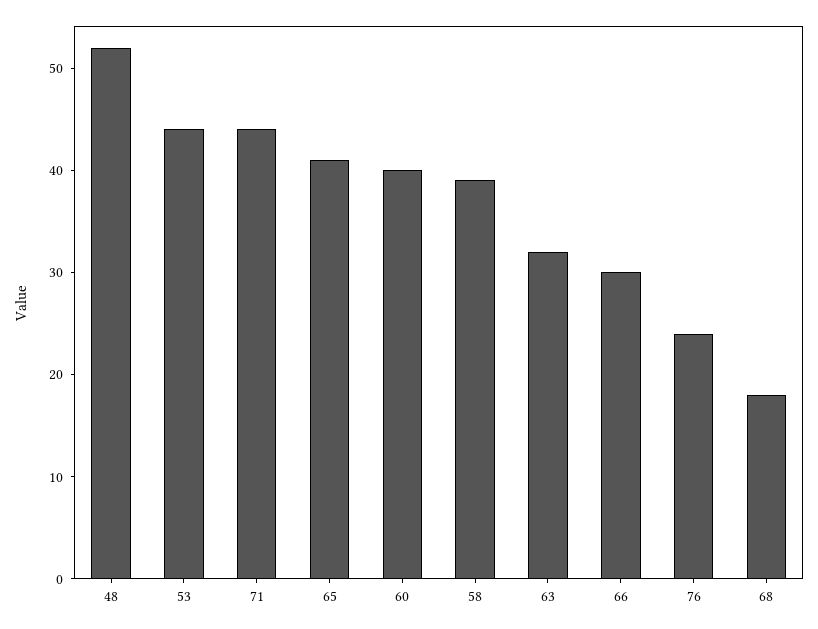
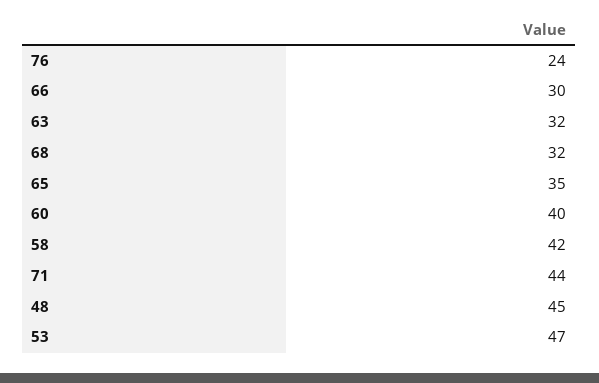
  {
-   "48": 52,
+   "48": 45,
-   "53": 44,
+   "53": 47,
    "71": 44,
-   "65": 41,
+   "65": 35,
    "60": 40,
-   "58": 39,
+   "58": 42,
    "63": 32,
    "66": 30,
    "76": 24,
-   "68": 18
+   "68": 32
  }

